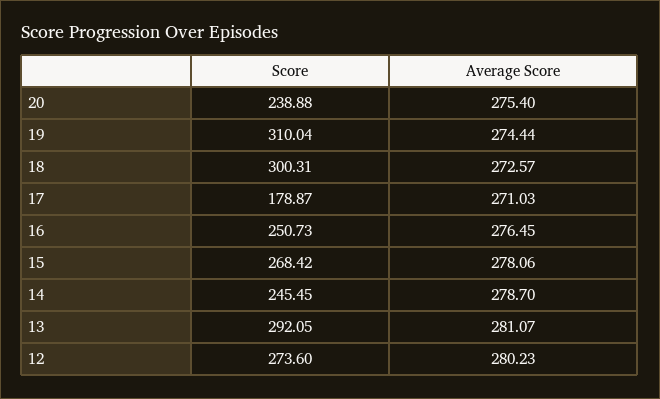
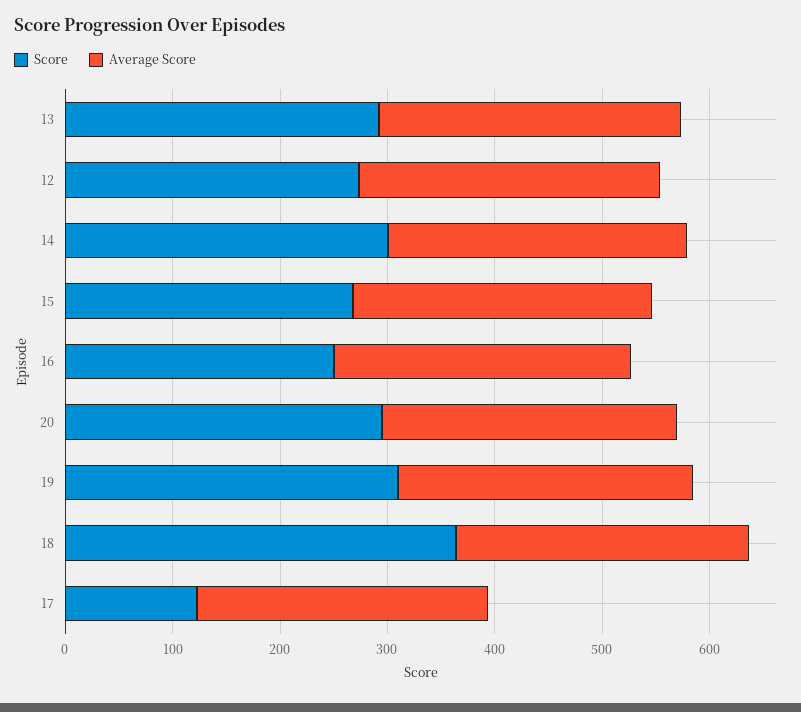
  {
    "Score": {
-     "20": 238.88,
+     "20": 300,
      "19": 310.04,
-     "18": 300.31,
+     "18": 360,
-     "17": 178.87,
+     "17": 120,
      "16": 250.73,
      "15": 268.42,
-     "14": 245.45,
+     "14": 300,
      "13": 292.05,
      "12": 273.6
    },
    "Average Score": {
      "20": 275.4,
      "19": 274.44,
      "18": 272.57,
      "17": 271.03,
      "16": 276.45,
      "15": 278.06,
      "14": 278.7,
      "13": 281.07,
      "12": 280.23
    }
  }

